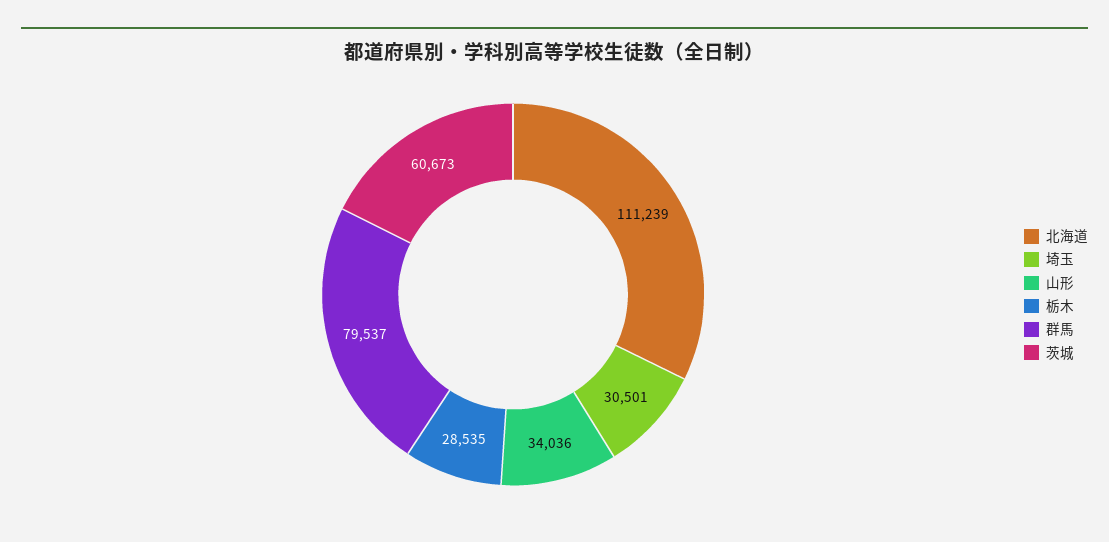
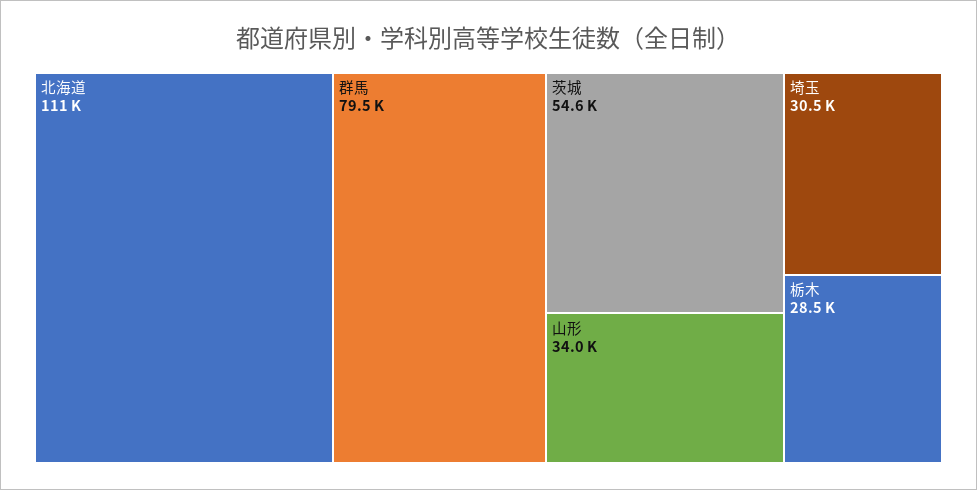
  {
    "北海道": 111239,
    "埼玉": 30501,
    "山形": 34036,
    "栃木": 28535,
    "群馬": 79537,
-   "茨城": 60673
+   "茨城": 54600
  }

